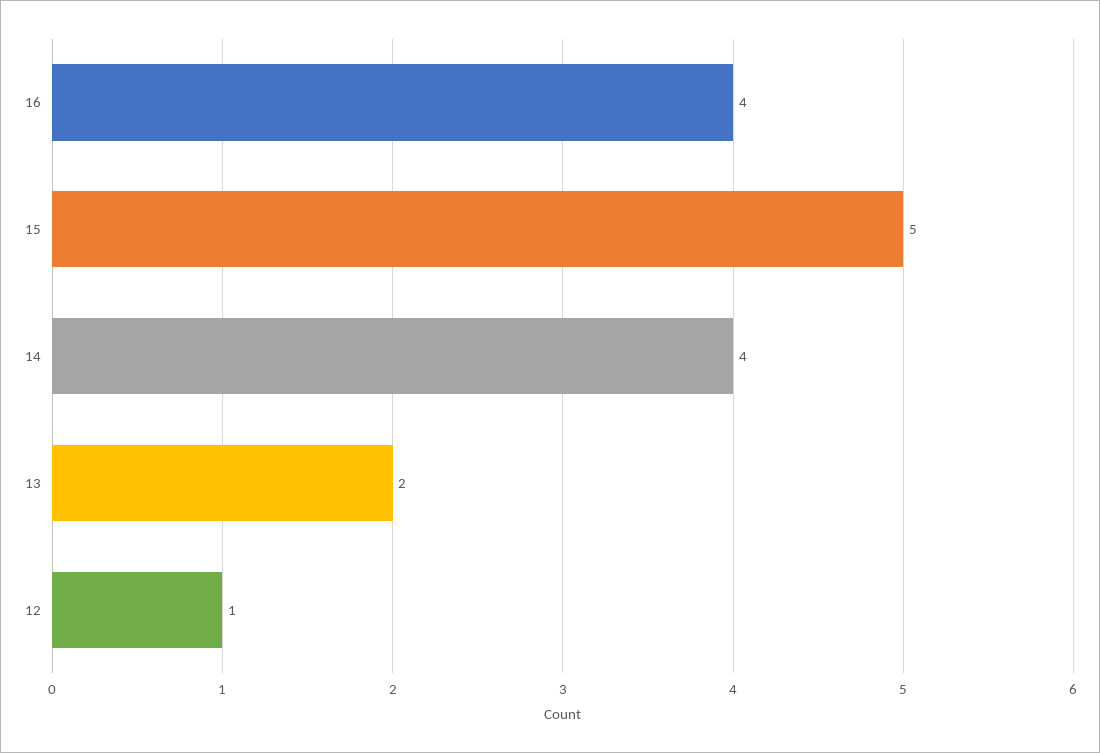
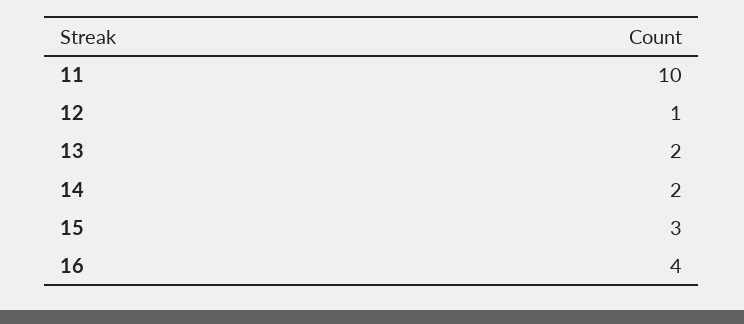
  {
    "16": 4,
-   "15": 5,
+   "15": 3,
-   "14": 4,
+   "14": 2,
    "13": 2,
-   "12": 1
+   "12": 1,
+   "11": 10
  }

